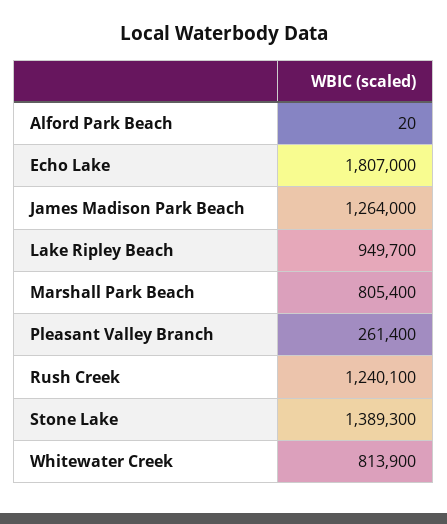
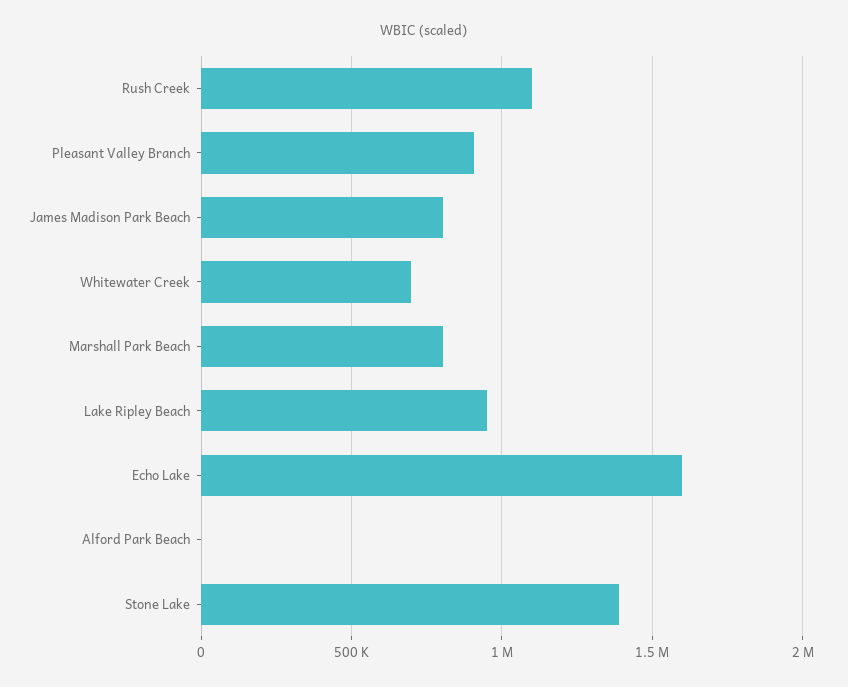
  {
    "Alford Park Beach": 20,
-   "Echo Lake": 1807000,
+   "Echo Lake": 1600000,
-   "James Madison Park Beach": 1264000,
+   "James Madison Park Beach": 800000,
    "Lake Ripley Beach": 949700,
    "Marshall Park Beach": 805400,
-   "Pleasant Valley Branch": 261400,
+   "Pleasant Valley Branch": 900000,
-   "Rush Creek": 1240100,
+   "Rush Creek": 1100000,
    "Stone Lake": 1389300,
-   "Whitewater Creek": 813900
+   "Whitewater Creek": 700000
  }

